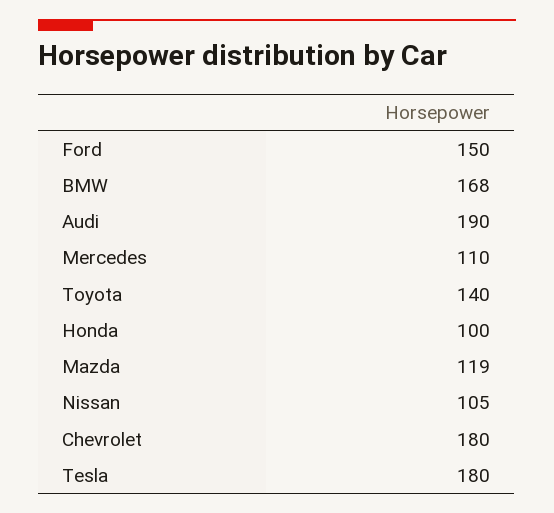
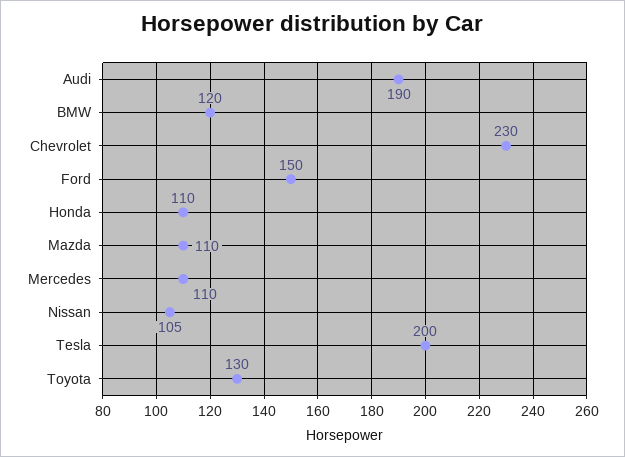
  {
    "Ford": 150,
-   "BMW": 168,
+   "BMW": 120,
    "Audi": 190,
    "Mercedes": 110,
-   "Toyota": 140,
+   "Toyota": 130,
-   "Honda": 100,
+   "Honda": 110,
-   "Mazda": 119,
+   "Mazda": 110,
    "Nissan": 105,
-   "Chevrolet": 180,
+   "Chevrolet": 230,
-   "Tesla": 180
+   "Tesla": 200
  }

